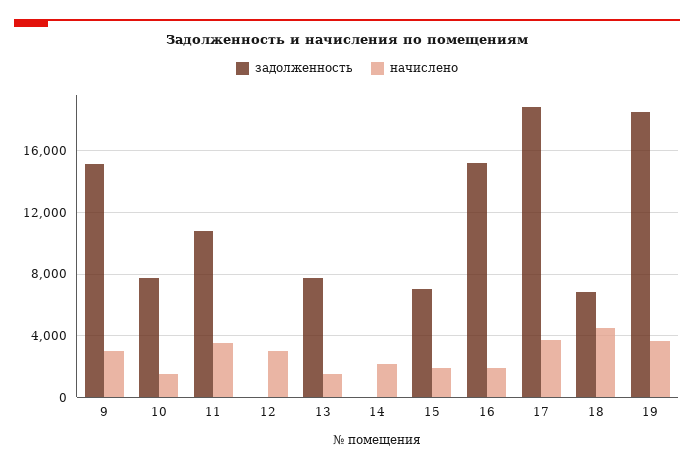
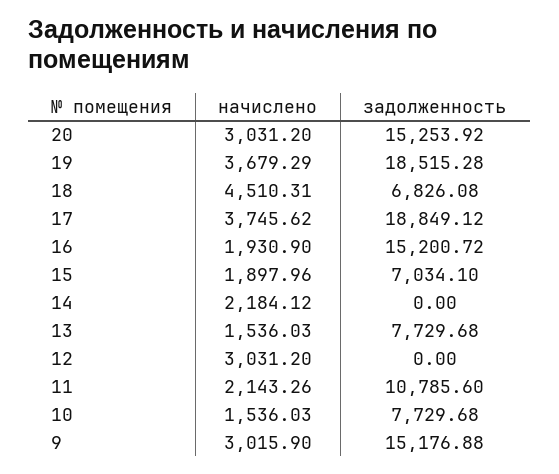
  {
    "задолженность": {
      "9": 15176.88,
      "10": 7729.68,
      "11": 10785.6,
      "12": 0,
      "13": 7729.68,
      "14": 0,
      "15": 7034.1,
      "16": 15200.72,
      "17": 18849.12,
      "18": 6826.08,
-     "19": 18515.28
+     "19": 18515.28,
+     "20": 15253.92
    },
    "начислено": {
      "9": 3015.9,
      "10": 1536.03,
-     "11": 3500,
+     "11": 2143.26,
      "12": 3031.2,
      "13": 1536.03,
      "14": 2184.12,
      "15": 1897.96,
      "16": 1930.9,
      "17": 3745.62,
      "18": 4510.31,
-     "19": 3679.29
+     "19": 3679.29,
+     "20": 3031.2
    }
  }

